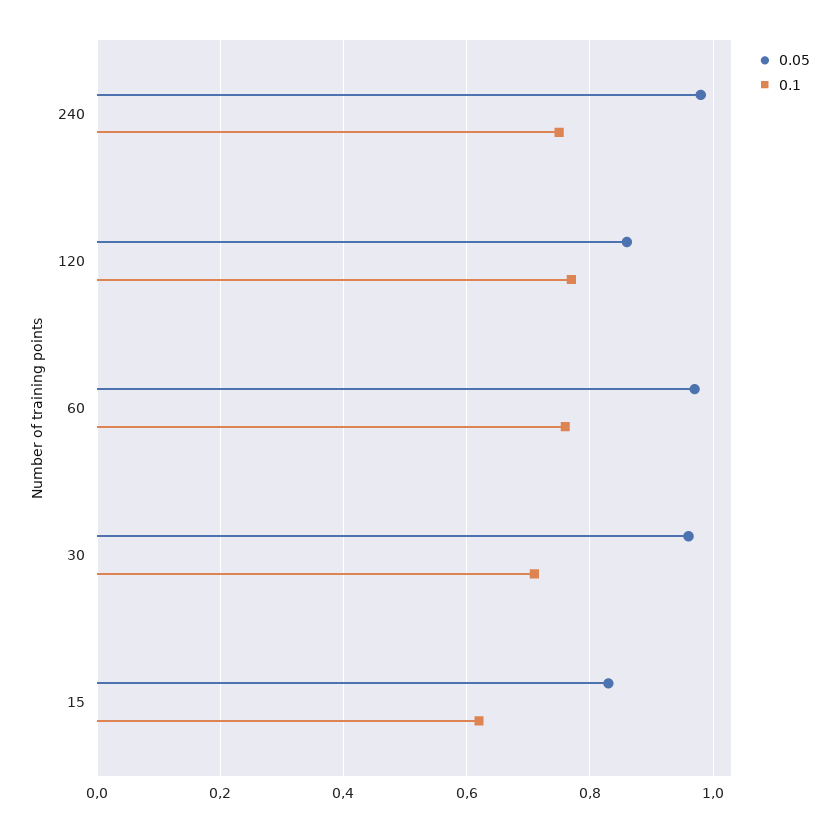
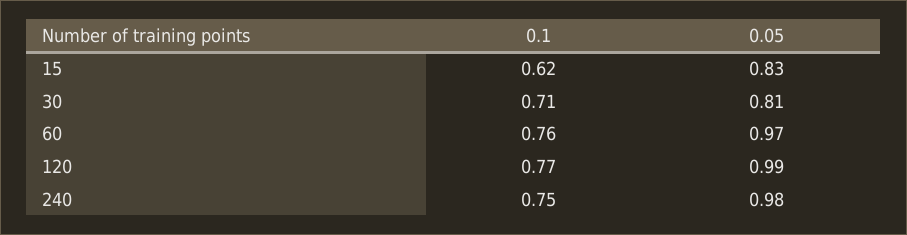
  {
    "0.05": {
      "240": 0.98,
-     "120": 0.85,
+     "120": 0.99,
      "60": 0.97,
-     "30": 0.95,
+     "30": 0.81,
      "15": 0.83
    },
    "0.1": {
      "240": 0.75,
      "120": 0.77,
      "60": 0.76,
      "30": 0.71,
      "15": 0.62
    }
  }

